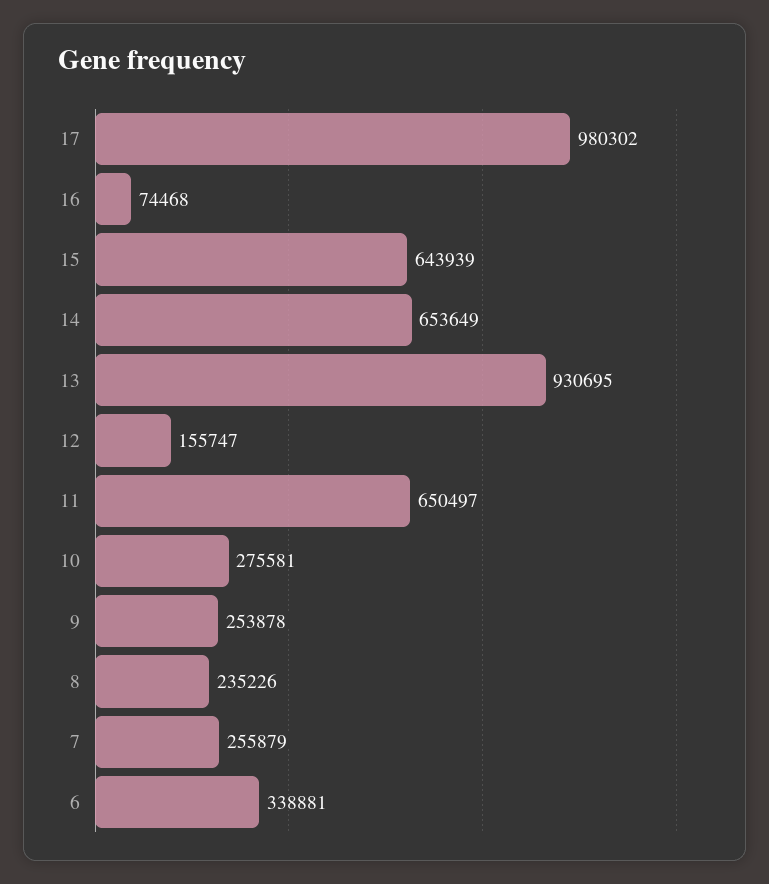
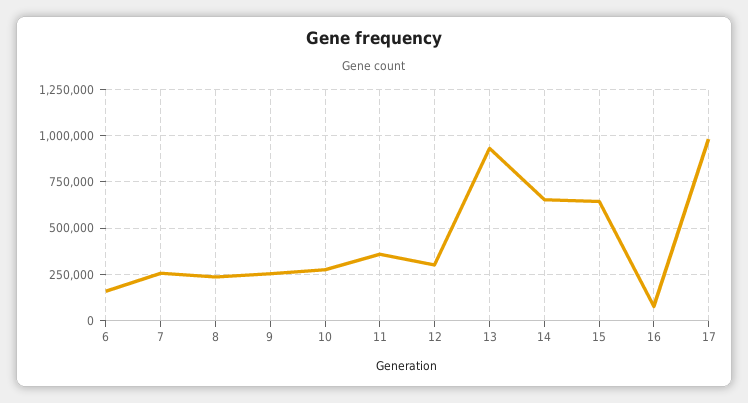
  {
    "17": 980302,
    "16": 74468,
    "15": 643939,
    "14": 653649,
    "13": 930695,
-   "12": 155747,
+   "12": 300000,
-   "11": 650497,
+   "11": 350000,
    "10": 275581,
    "9": 253878,
    "8": 235226,
    "7": 255879,
-   "6": 338881
+   "6": 150000
  }

